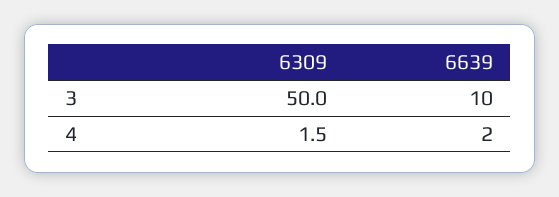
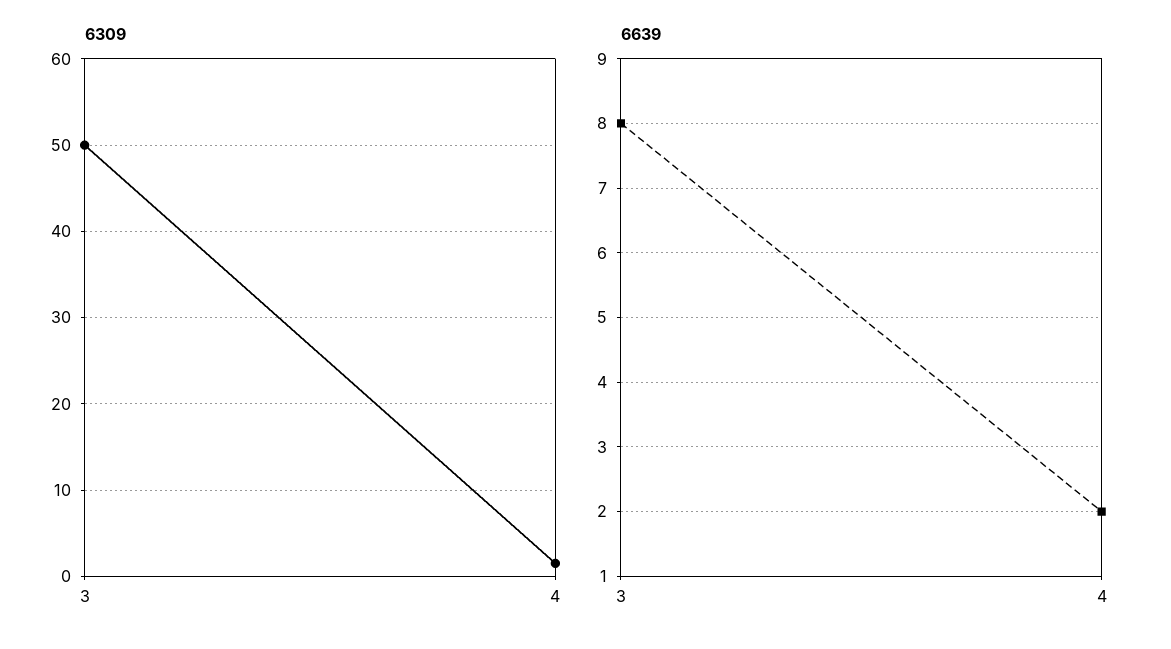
  {
    "6309": {
      "3": 50,
      "4": 1.5
    },
    "6639": {
-     "3": 10,
+     "3": 8,
      "4": 2
    }
  }

